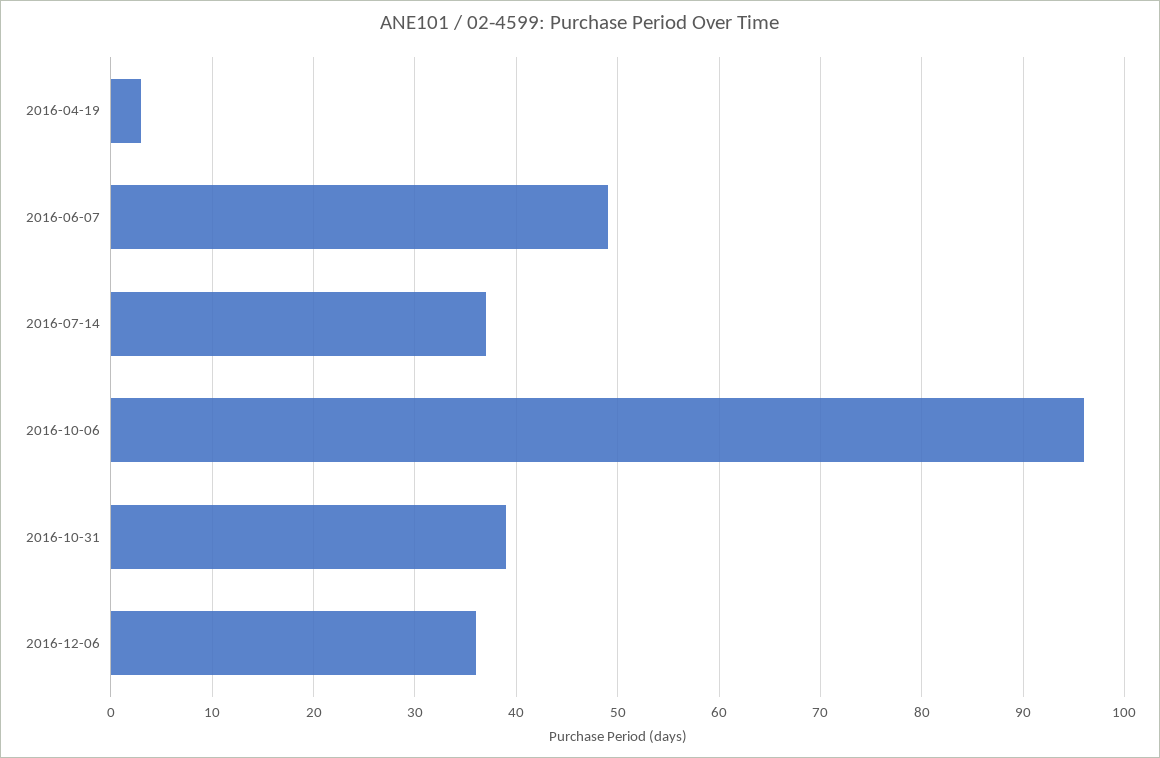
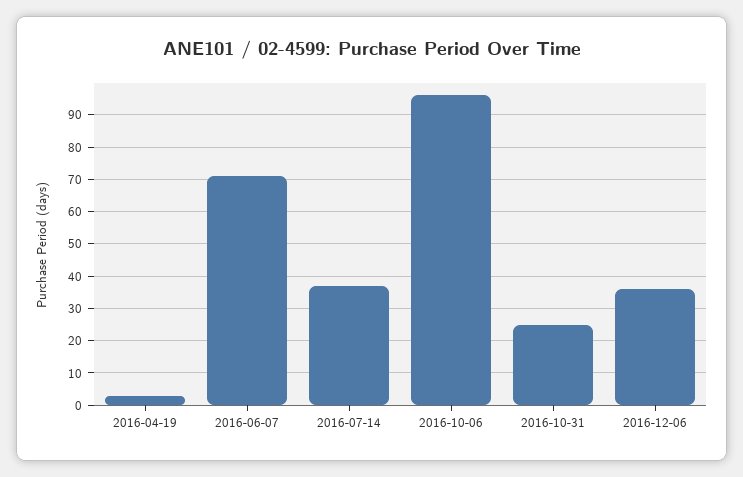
  {
    "2016-04-19": 3,
-   "2016-06-07": 49,
+   "2016-06-07": 70,
    "2016-07-14": 37,
    "2016-10-06": 96,
-   "2016-10-31": 39,
+   "2016-10-31": 25,
    "2016-12-06": 36
  }

